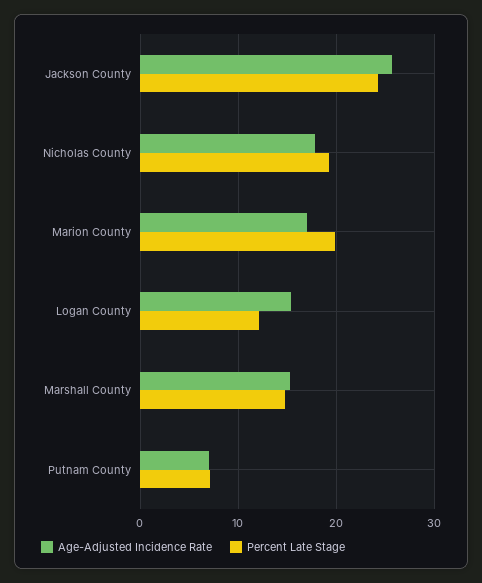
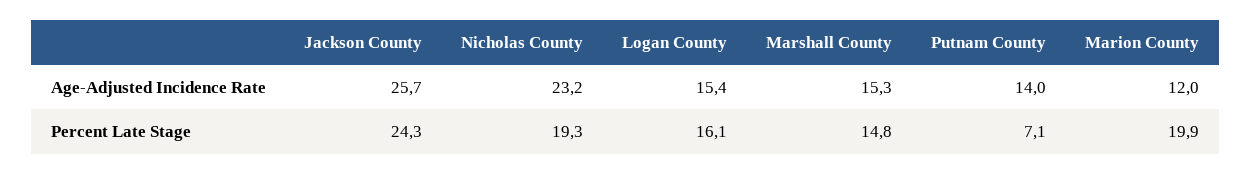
  {
    "Age-Adjusted Incidence Rate": {
      "Jackson County": 25.7,
-     "Nicholas County": 18,
+     "Nicholas County": 23.2,
-     "Marion County": 17,
+     "Marion County": 12,
      "Logan County": 15.4,
      "Marshall County": 15.3,
-     "Putnam County": 7
+     "Putnam County": 14
    },
    "Percent Late Stage": {
      "Jackson County": 24.3,
      "Nicholas County": 19.3,
      "Marion County": 19.9,
-     "Logan County": 12,
+     "Logan County": 16.1,
      "Marshall County": 14.8,
      "Putnam County": 7.1
    }
  }

